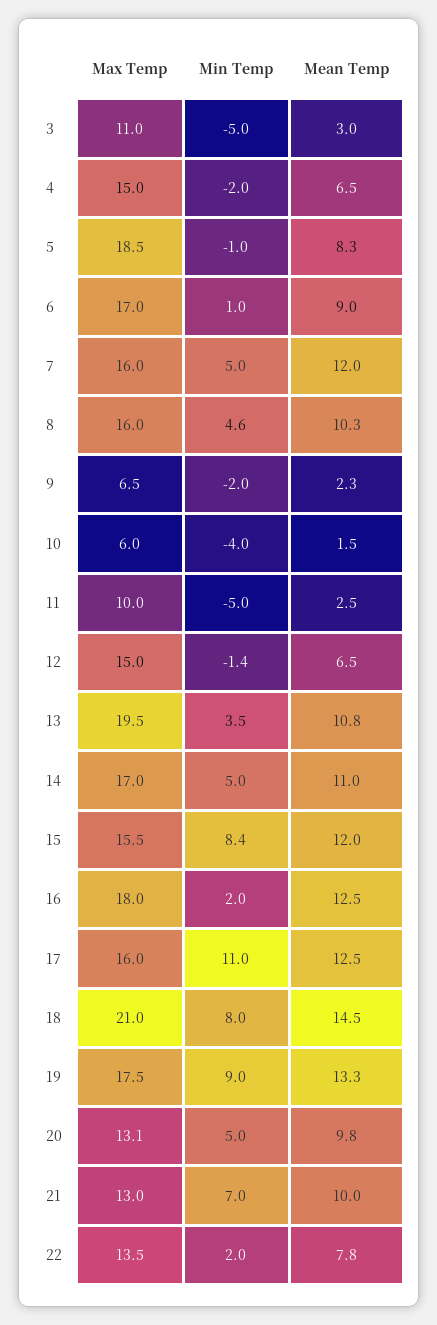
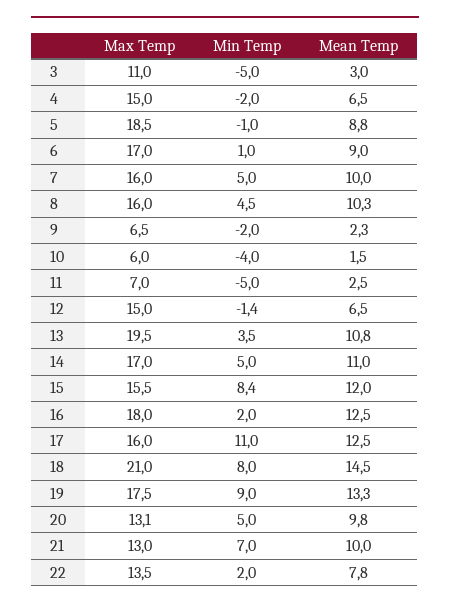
  {
    "Max Temp": {
      "3": 11,
      "4": 15,
      "5": 18.5,
      "6": 17,
      "7": 16,
      "8": 16,
      "9": 6.5,
      "10": 6,
-     "11": 10,
+     "11": 7,
      "12": 15,
      "13": 19.5,
      "14": 17,
      "15": 15.5,
      "16": 18,
      "17": 16,
      "18": 21,
      "19": 17.5,
      "20": 13.1,
      "21": 13,
      "22": 13.5
    },
    "Min Temp": {
      "3": -5,
      "4": -2,
      "5": -1,
      "6": 1,
      "7": 5,
-     "8": 4.6,
+     "8": 4.5,
      "9": -2,
      "10": -4,
      "11": -5,
      "12": -1.4,
      "13": 3.5,
      "14": 5,
      "15": 8.4,
      "16": 2,
      "17": 11,
      "18": 8,
      "19": 9,
      "20": 5,
      "21": 7,
      "22": 2
    },
    "Mean Temp": {
      "3": 3,
      "4": 6.5,
-     "5": 8.3,
+     "5": 8.8,
      "6": 9,
-     "7": 12,
+     "7": 10,
      "8": 10.3,
      "9": 2.3,
      "10": 1.5,
      "11": 2.5,
      "12": 6.5,
      "13": 10.8,
      "14": 11,
      "15": 12,
      "16": 12.5,
      "17": 12.5,
      "18": 14.5,
      "19": 13.3,
      "20": 9.8,
      "21": 10,
      "22": 7.8
    }
  }

